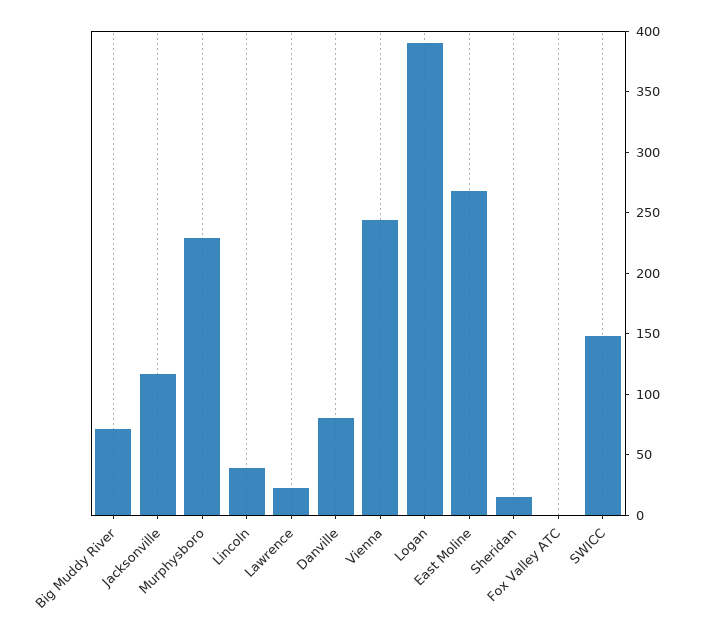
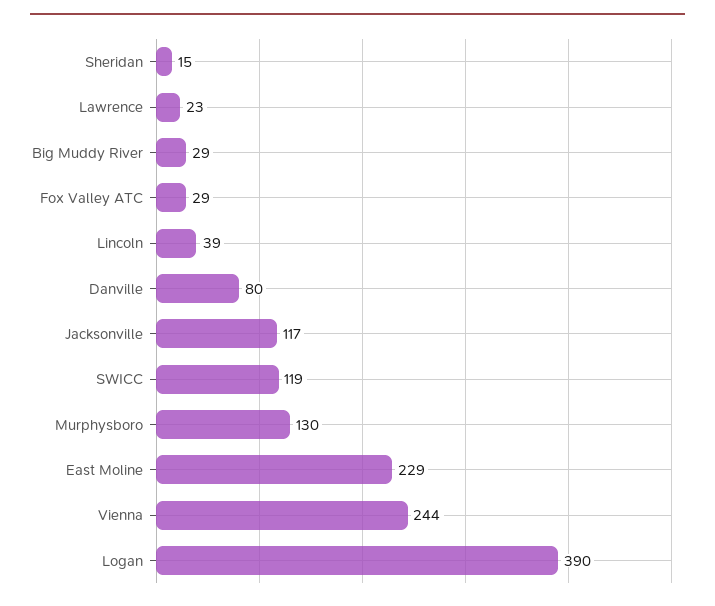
  {
-   "Big Muddy River": 70,
+   "Big Muddy River": 29,
    "Jacksonville": 117,
-   "Murphysboro": 230,
+   "Murphysboro": 130,
    "Lincoln": 39,
    "Lawrence": 23,
    "Danville": 80,
    "Vienna": 244,
    "Logan": 390,
-   "East Moline": 270,
+   "East Moline": 229,
    "Sheridan": 15,
-   "Fox Valley ATC": 0,
+   "Fox Valley ATC": 29,
-   "SWICC": 150
+   "SWICC": 119
  }

